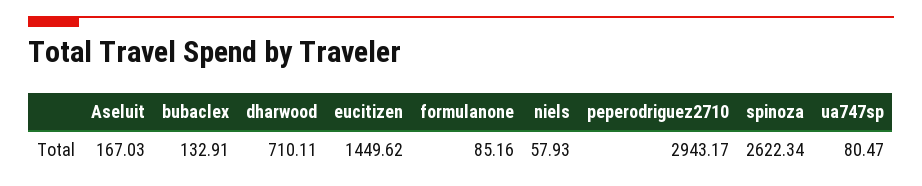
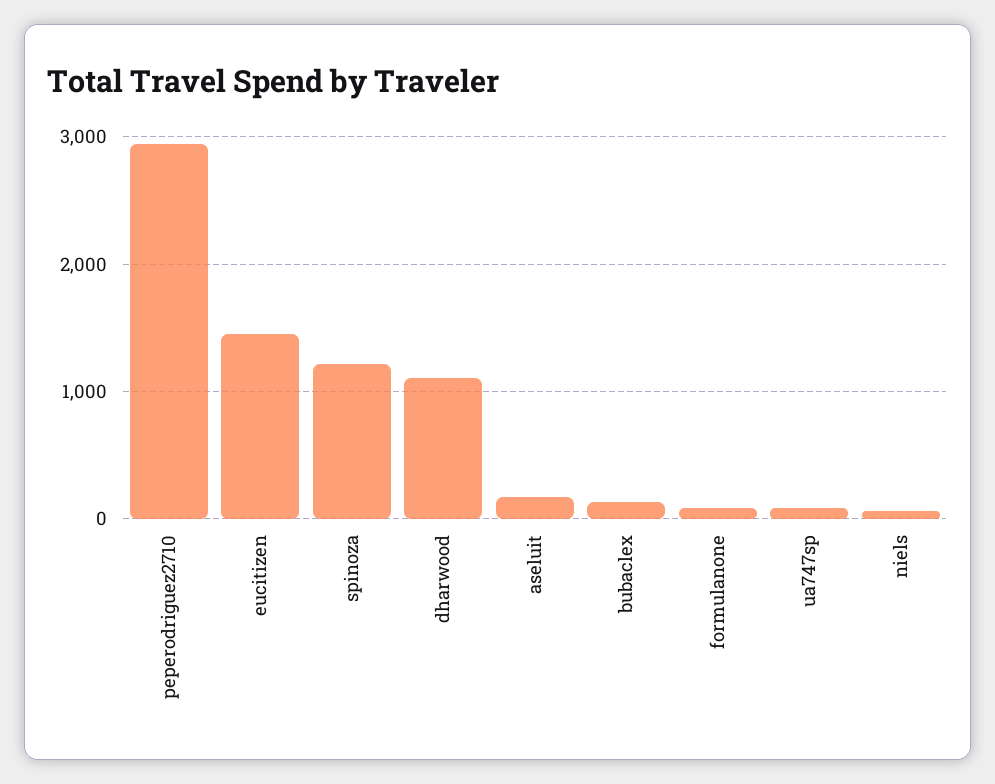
  {
    "Aseluit": 167.03,
    "bubaclex": 132.91,
-   "dharwood": 710.11,
+   "dharwood": 1100,
    "eucitizen": 1449.62,
    "formulanone": 85.16,
    "niels": 57.93,
    "peperodriguez2710": 2943.17,
-   "spinoza": 2622.34,
+   "spinoza": 1200,
    "ua747sp": 80.47
  }

